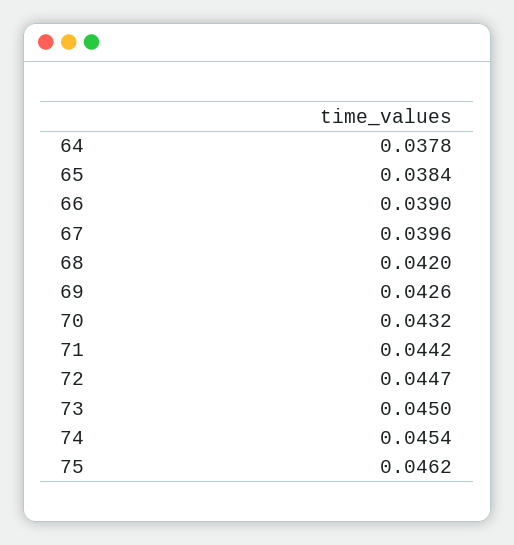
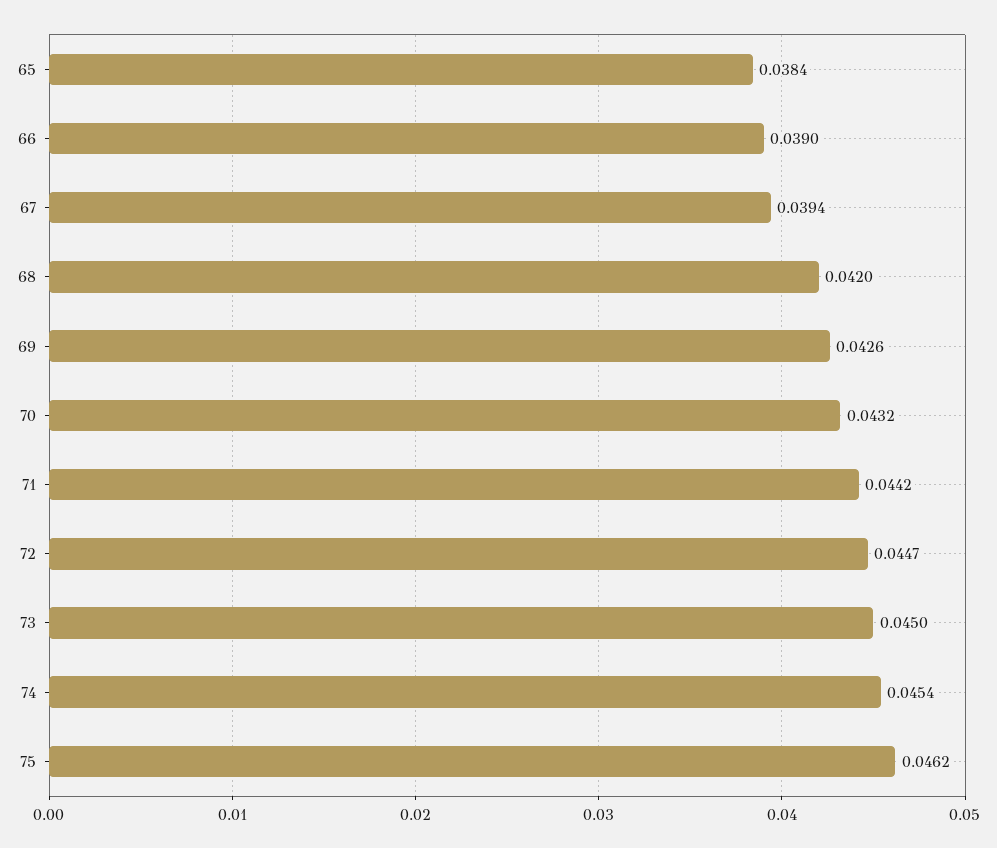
  {
-   "64": 0.0378,
    "65": 0.0384,
    "66": 0.039,
-   "67": 0.0396,
+   "67": 0.0394,
    "68": 0.042,
    "69": 0.0426,
    "70": 0.0432,
    "71": 0.0442,
    "72": 0.0447,
    "73": 0.045,
    "74": 0.0454,
    "75": 0.0462
  }

